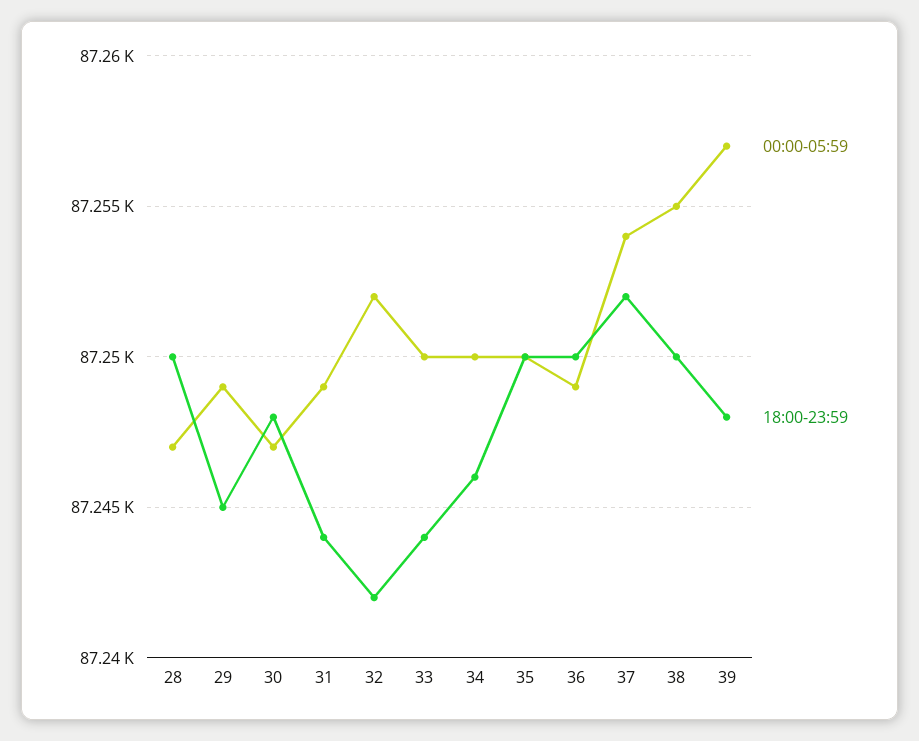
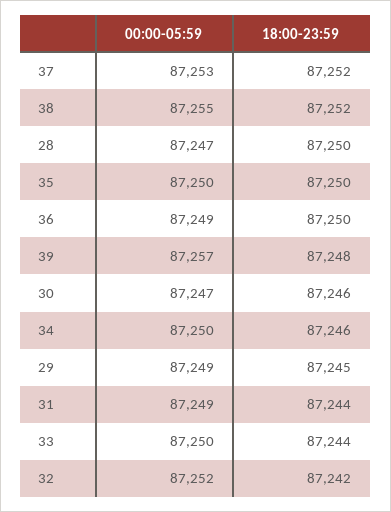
  {
    "00:00-05:59": {
      "28": 87247,
      "29": 87249,
      "30": 87247,
      "31": 87249,
      "32": 87252,
      "33": 87250,
      "34": 87250,
      "35": 87250,
      "36": 87249,
-     "37": 87254,
+     "37": 87253,
      "38": 87255,
      "39": 87257
    },
    "18:00-23:59": {
      "28": 87250,
      "29": 87245,
-     "30": 87248,
+     "30": 87246,
      "31": 87244,
      "32": 87242,
      "33": 87244,
      "34": 87246,
      "35": 87250,
      "36": 87250,
      "37": 87252,
-     "38": 87250,
+     "38": 87252,
      "39": 87248
    }
  }

